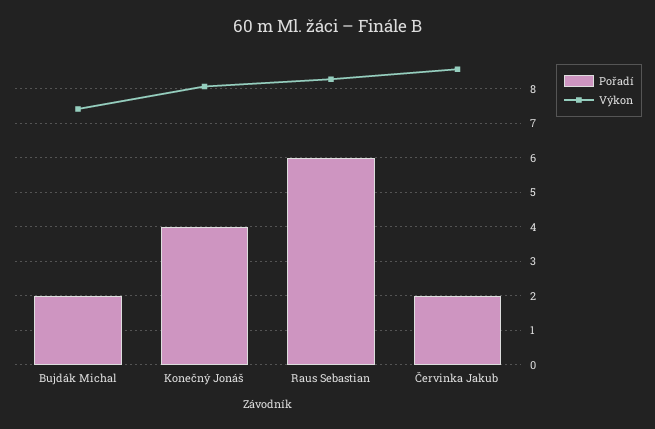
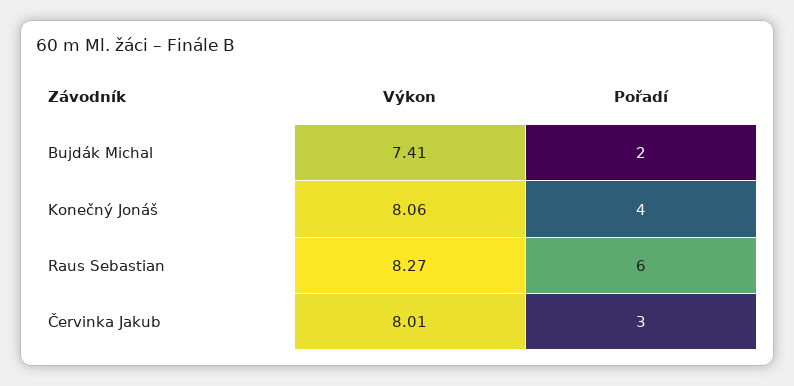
  {
    "Pořadí": {
      "Bujdák Michal": 2,
      "Konečný Jonáš": 4,
      "Raus Sebastian": 6,
-     "Červinka Jakub": 2
+     "Červinka Jakub": 3
    },
    "Výkon": {
      "Bujdák Michal": 7.41,
      "Konečný Jonáš": 8.06,
      "Raus Sebastian": 8.27,
-     "Červinka Jakub": 8.6
+     "Červinka Jakub": 8.01
    }
  }

